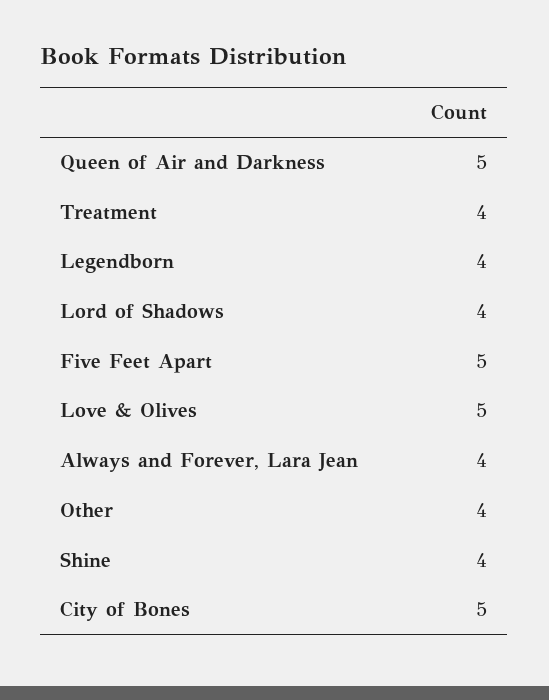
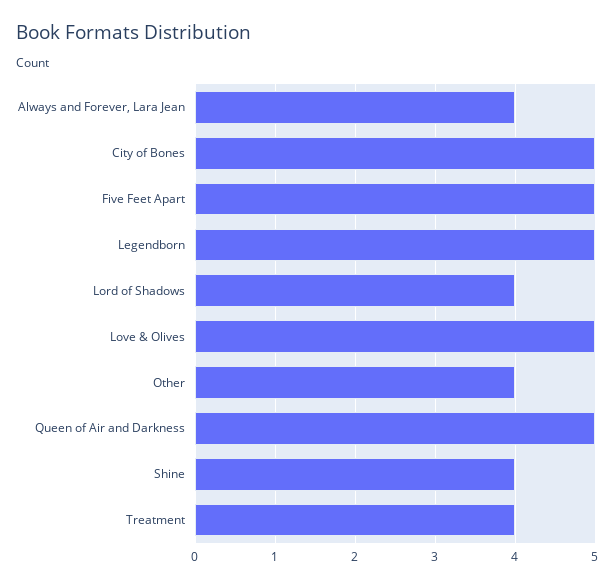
  {
    "Queen of Air and Darkness": 5,
    "Treatment": 4,
-   "Legendborn": 4,
+   "Legendborn": 5,
    "Lord of Shadows": 4,
    "Five Feet Apart": 5,
    "Love & Olives": 5,
    "Always and Forever, Lara Jean": 4,
    "Other": 4,
    "Shine": 4,
    "City of Bones": 5
  }

